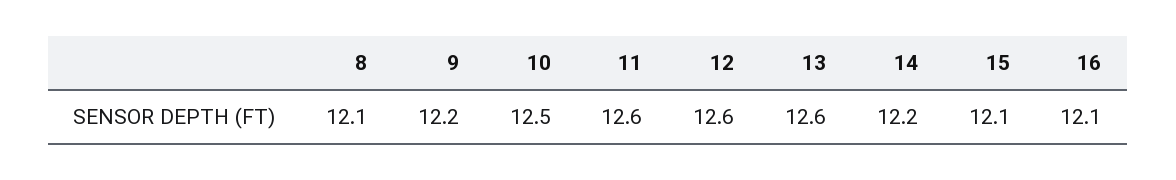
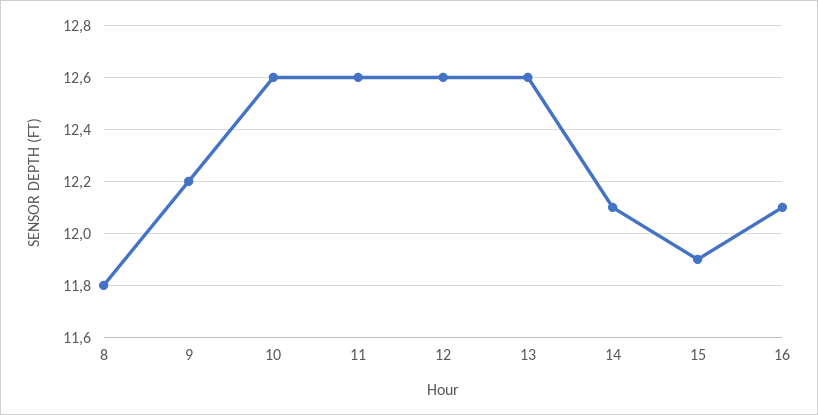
  {
-   "8": 12.1,
+   "8": 11.8,
    "9": 12.2,
-   "10": 12.5,
+   "10": 12.6,
    "11": 12.6,
    "12": 12.6,
    "13": 12.6,
-   "14": 12.2,
+   "14": 12.1,
-   "15": 12.1,
+   "15": 11.9,
    "16": 12.1
  }

